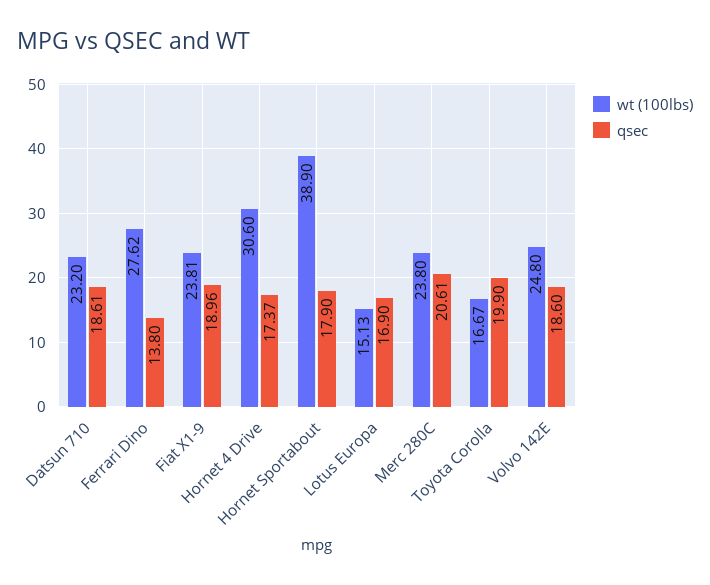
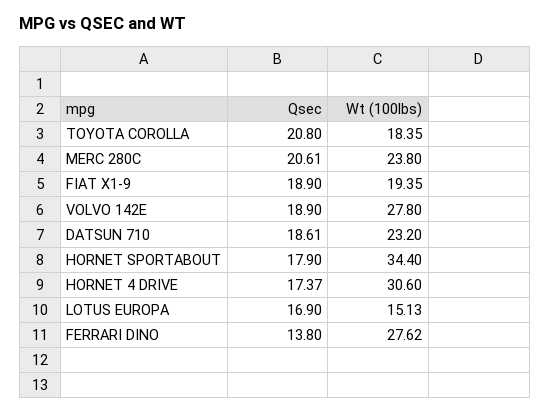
  {
    "wt (100lbs)": {
      "Datsun 710": 23.2,
      "Ferrari Dino": 27.62,
-     "Fiat X1-9": 23.81,
+     "Fiat X1-9": 19.35,
      "Hornet 4 Drive": 30.6,
-     "Hornet Sportabout": 38.9,
+     "Hornet Sportabout": 34.4,
      "Lotus Europa": 15.13,
      "Merc 280C": 23.8,
-     "Toyota Corolla": 16.67,
+     "Toyota Corolla": 18.35,
-     "Volvo 142E": 24.8
+     "Volvo 142E": 27.8
    },
    "qsec": {
      "Datsun 710": 18.61,
      "Ferrari Dino": 13.8,
-     "Fiat X1-9": 18.96,
+     "Fiat X1-9": 18.9,
      "Hornet 4 Drive": 17.37,
      "Hornet Sportabout": 17.9,
      "Lotus Europa": 16.9,
      "Merc 280C": 20.61,
-     "Toyota Corolla": 19.9,
+     "Toyota Corolla": 20.8,
-     "Volvo 142E": 18.6
+     "Volvo 142E": 18.9
    }
  }

